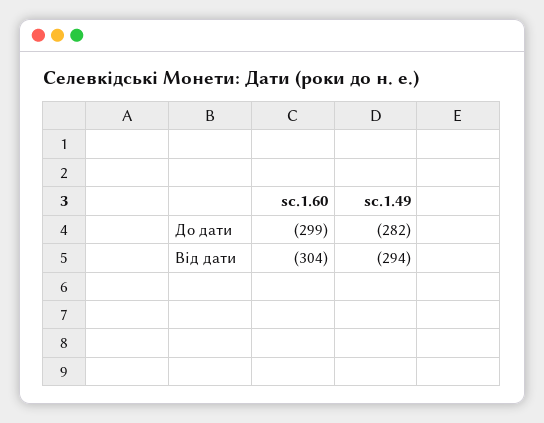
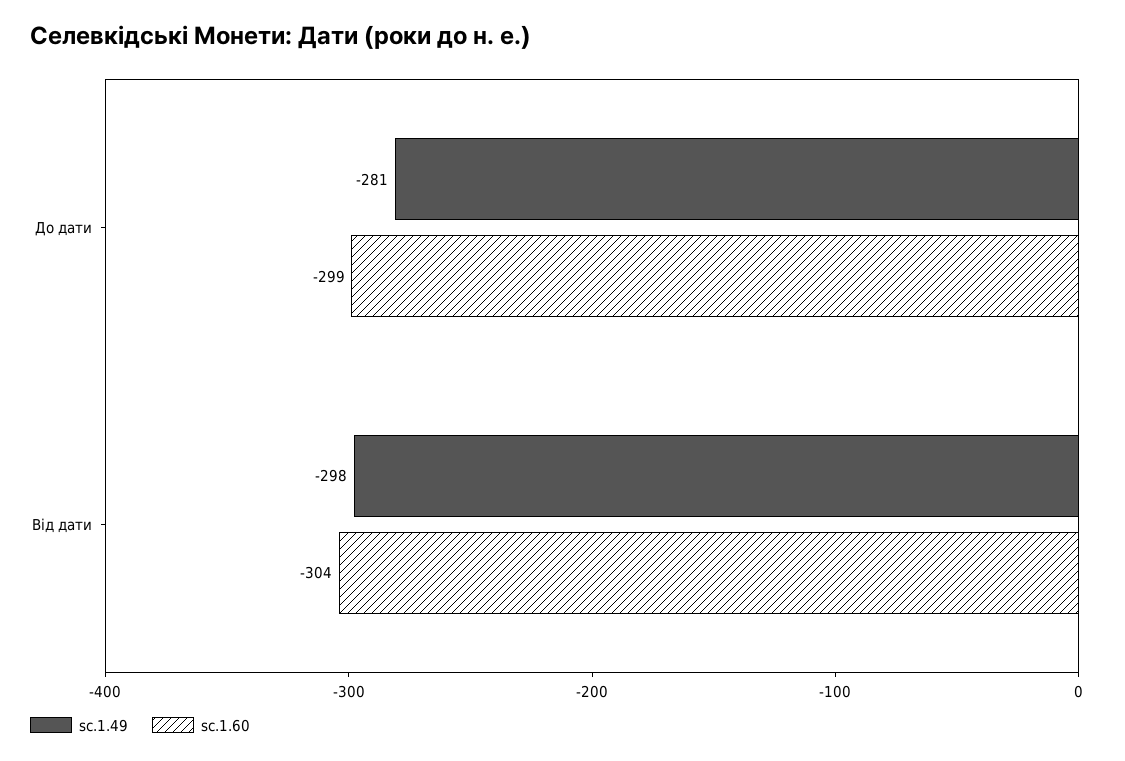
  {
    "sc.1.60": {
      "До дати": -299,
      "Від дати": -304
    },
    "sc.1.49": {
-     "До дати": -282,
+     "До дати": -281,
-     "Від дати": -294
+     "Від дати": -298
    }
  }

